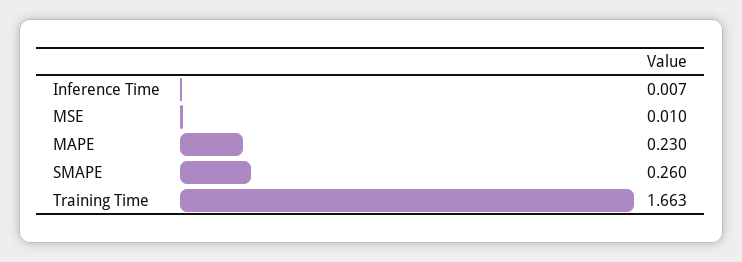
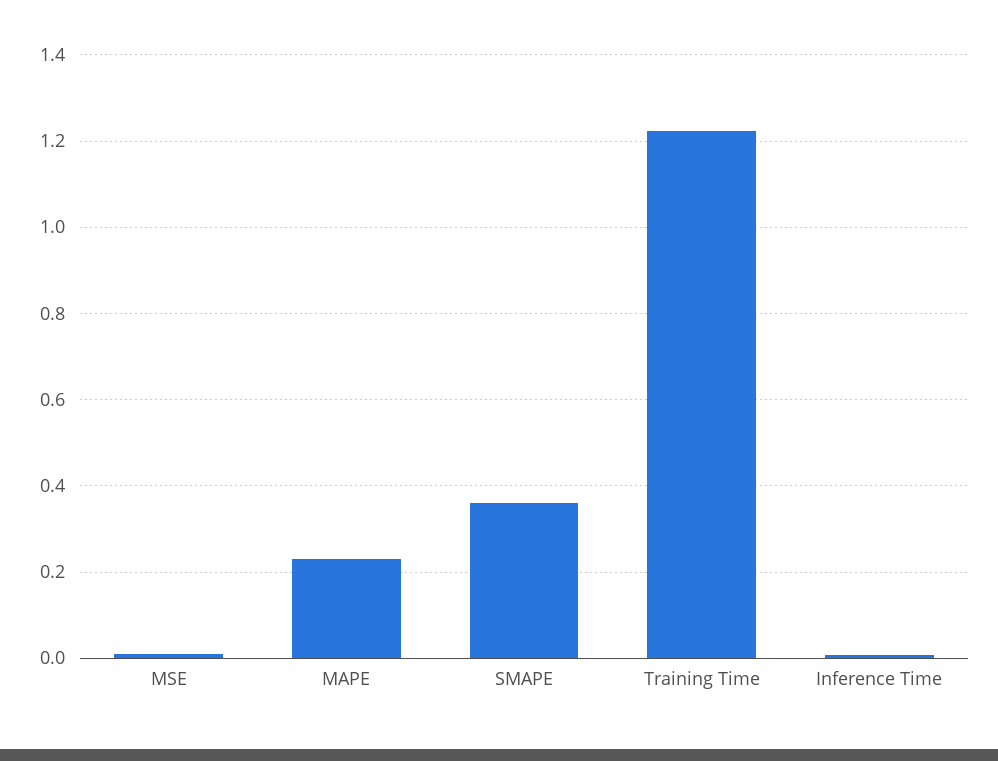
  {
    "Inference Time": 0.007,
    "MSE": 0.01,
    "MAPE": 0.23,
-   "SMAPE": 0.26,
+   "SMAPE": 0.36,
-   "Training Time": 1.663
+   "Training Time": 1.22
  }

